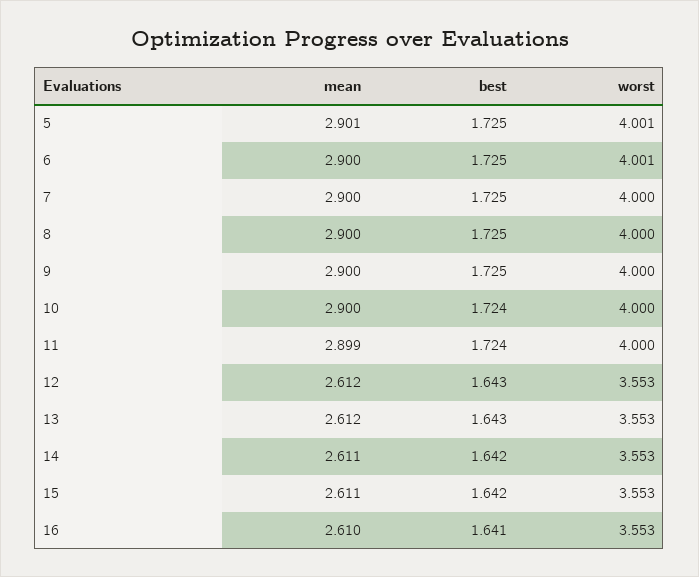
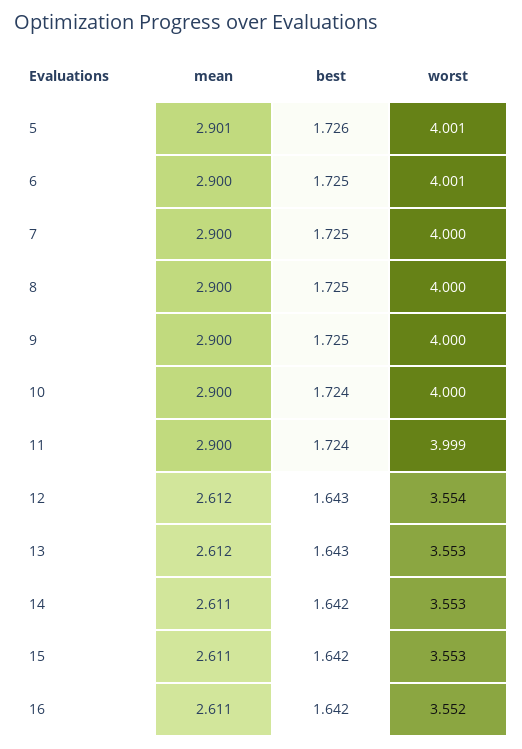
  {
    "mean": {
      "5": 2.901,
      "6": 2.9,
      "7": 2.9,
      "8": 2.9,
      "9": 2.9,
      "10": 2.9,
-     "11": 2.899,
+     "11": 2.9,
      "12": 2.612,
      "13": 2.612,
      "14": 2.611,
      "15": 2.611,
-     "16": 2.61
+     "16": 2.611
    },
    "best": {
-     "5": 1.725,
+     "5": 1.726,
      "6": 1.725,
      "7": 1.725,
      "8": 1.725,
      "9": 1.725,
      "10": 1.724,
      "11": 1.724,
      "12": 1.643,
      "13": 1.643,
      "14": 1.642,
      "15": 1.642,
-     "16": 1.641
+     "16": 1.642
    },
    "worst": {
      "5": 4.001,
      "6": 4.001,
      "7": 4,
      "8": 4,
      "9": 4,
      "10": 4,
-     "11": 4,
+     "11": 3.999,
-     "12": 3.553,
+     "12": 3.554,
      "13": 3.553,
      "14": 3.553,
      "15": 3.553,
-     "16": 3.553
+     "16": 3.552
    }
  }

